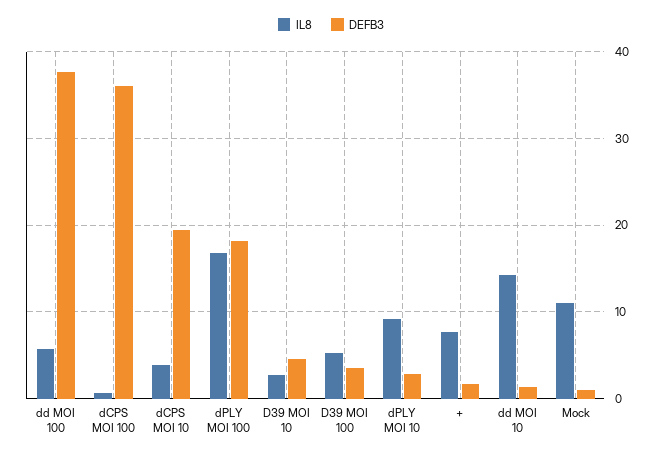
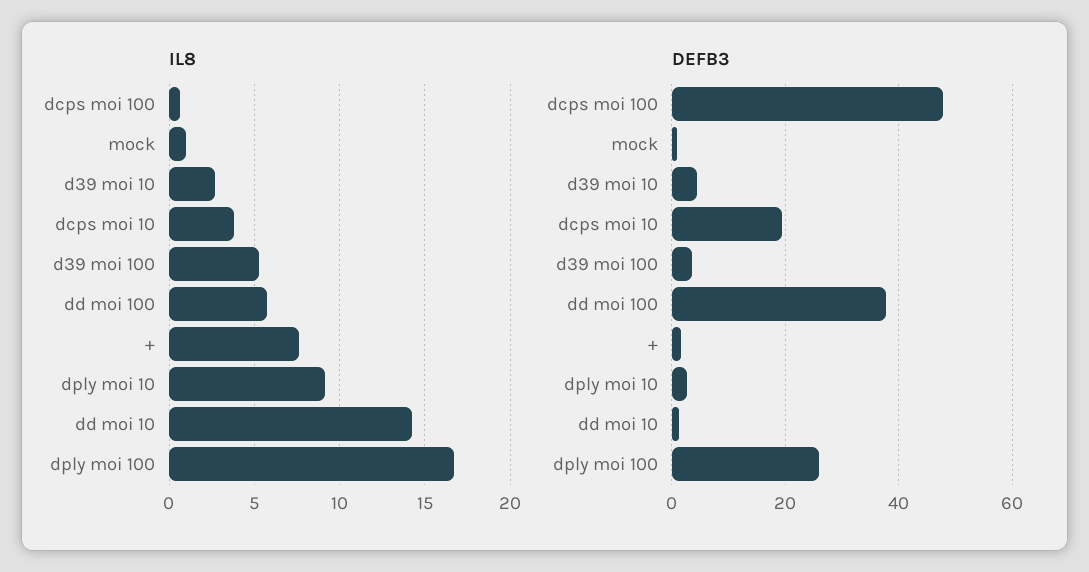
  {
    "IL8": {
      "dd MOI 100": 6,
      "dCPS MOI 100": 0.5,
      "dCPS MOI 10": 4,
      "dPLY MOI 100": 16.5,
      "D39 MOI 10": 2.5,
      "D39 MOI 100": 5.5,
      "dPLY MOI 10": 9,
      "+": 7.5,
      "dd MOI 10": 14,
-     "Mock": 11
+     "Mock": 1
    },
    "DEFB3": {
      "dd MOI 100": 38,
-     "dCPS MOI 100": 36,
+     "dCPS MOI 100": 48,
      "dCPS MOI 10": 19,
-     "dPLY MOI 100": 18,
+     "dPLY MOI 100": 26,
      "D39 MOI 10": 5,
      "D39 MOI 100": 4,
      "dPLY MOI 10": 3,
      "+": 2,
      "dd MOI 10": 1,
      "Mock": 1
    }
  }

